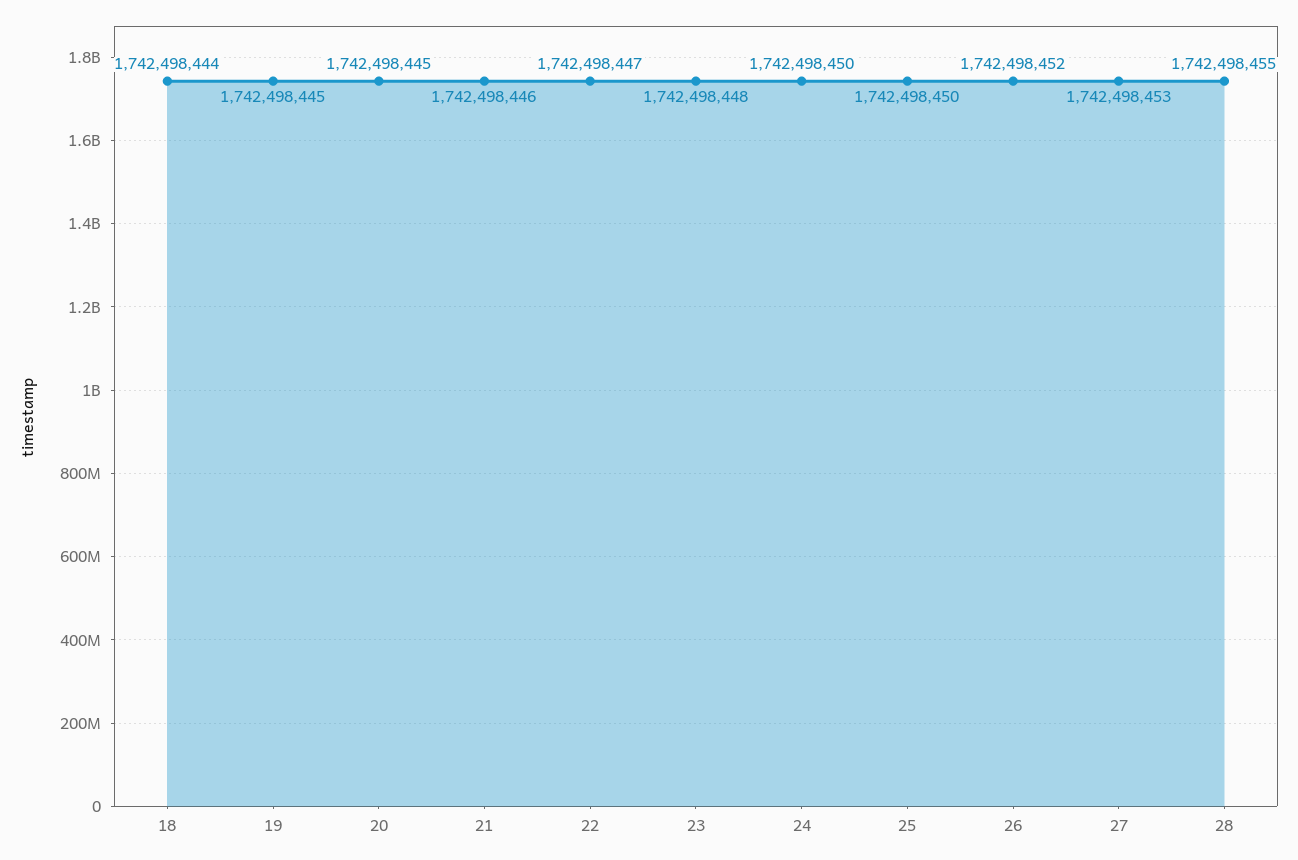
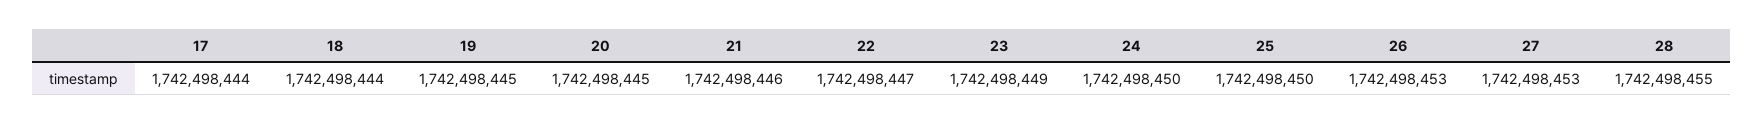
  {
    "18": 1742498444,
    "19": 1742498445,
    "20": 1742498445,
    "21": 1742498446,
    "22": 1742498447,
-   "23": 1742498448,
+   "23": 1742498449,
    "24": 1742498450,
    "25": 1742498450,
-   "26": 1742498452,
+   "26": 1742498453,
    "27": 1742498453,
-   "28": 1742498455
+   "28": 1742498455,
+   "17": 1742498444
  }

